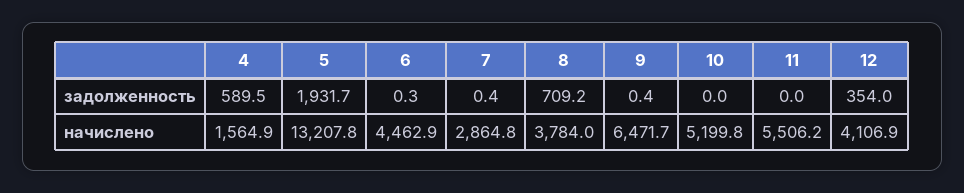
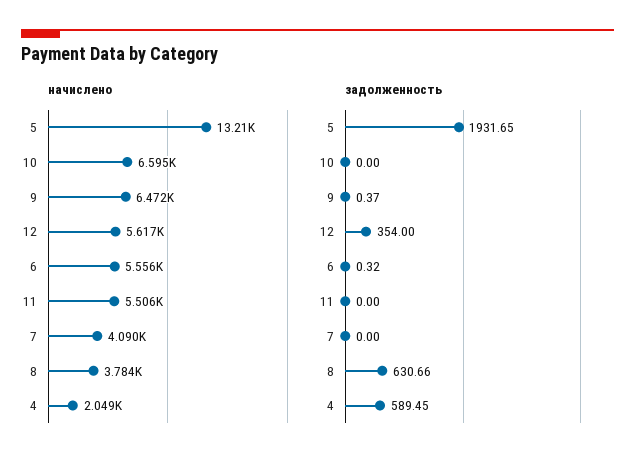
  {
    "задолженность": {
      "4": 589.45,
      "5": 1931.65,
      "6": 0.32,
-     "7": 0.4,
+     "7": 0,
-     "8": 709.2,
+     "8": 630.66,
      "9": 0.37,
      "10": 0,
      "11": 0,
      "12": 354
    },
    "начислено": {
-     "4": 1564.9,
+     "4": 2049,
      "5": 13207.8,
-     "6": 4462.9,
+     "6": 5556,
-     "7": 2864.8,
+     "7": 4090,
      "8": 3784,
      "9": 6471.7,
-     "10": 5199.8,
+     "10": 6595,
      "11": 5506.2,
-     "12": 4106.9
+     "12": 5617
    }
  }

